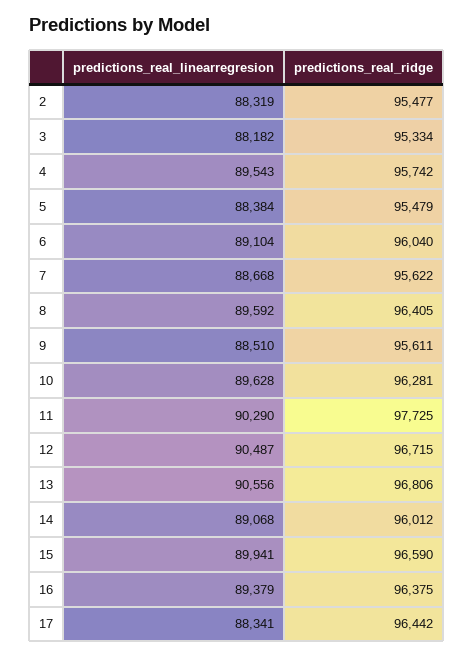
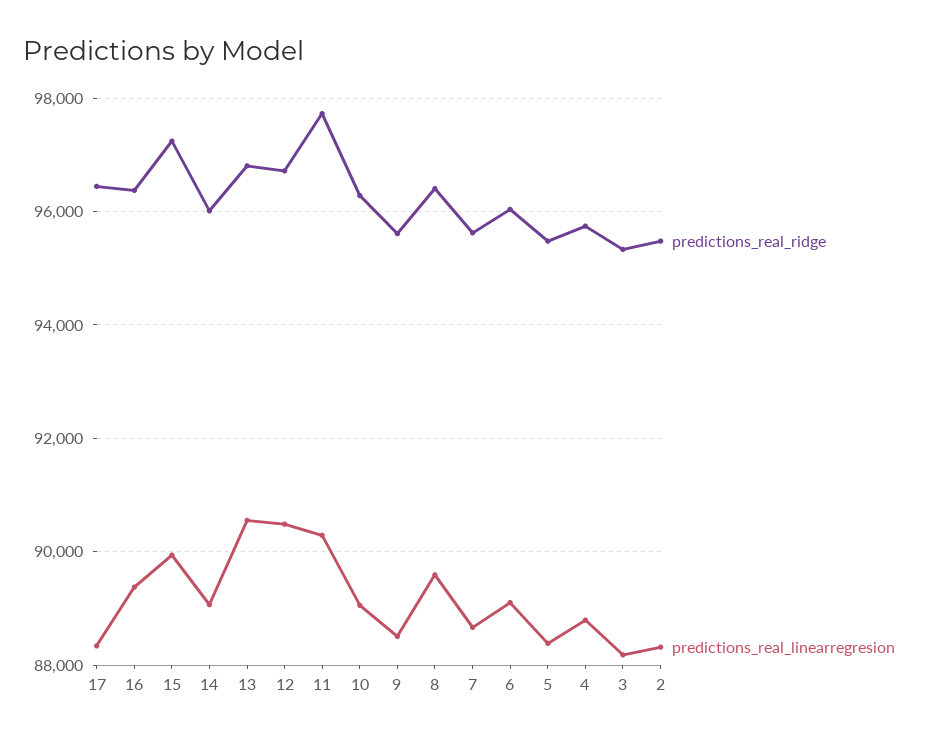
  {
    "predictions_real_linearregresion": {
      "2": 88319,
      "3": 88182,
-     "4": 89543,
+     "4": 88800,
      "5": 88384,
      "6": 89104,
      "7": 88668,
      "8": 89592,
      "9": 88510,
-     "10": 89628,
+     "10": 89000,
      "11": 90290,
      "12": 90487,
      "13": 90556,
      "14": 89068,
      "15": 89941,
      "16": 89379,
      "17": 88341
    },
    "predictions_real_ridge": {
      "2": 95477,
      "3": 95334,
      "4": 95742,
      "5": 95479,
      "6": 96040,
      "7": 95622,
      "8": 96405,
      "9": 95611,
      "10": 96281,
      "11": 97725,
      "12": 96715,
      "13": 96806,
      "14": 96012,
-     "15": 96590,
+     "15": 97200,
      "16": 96375,
      "17": 96442
    }
  }

